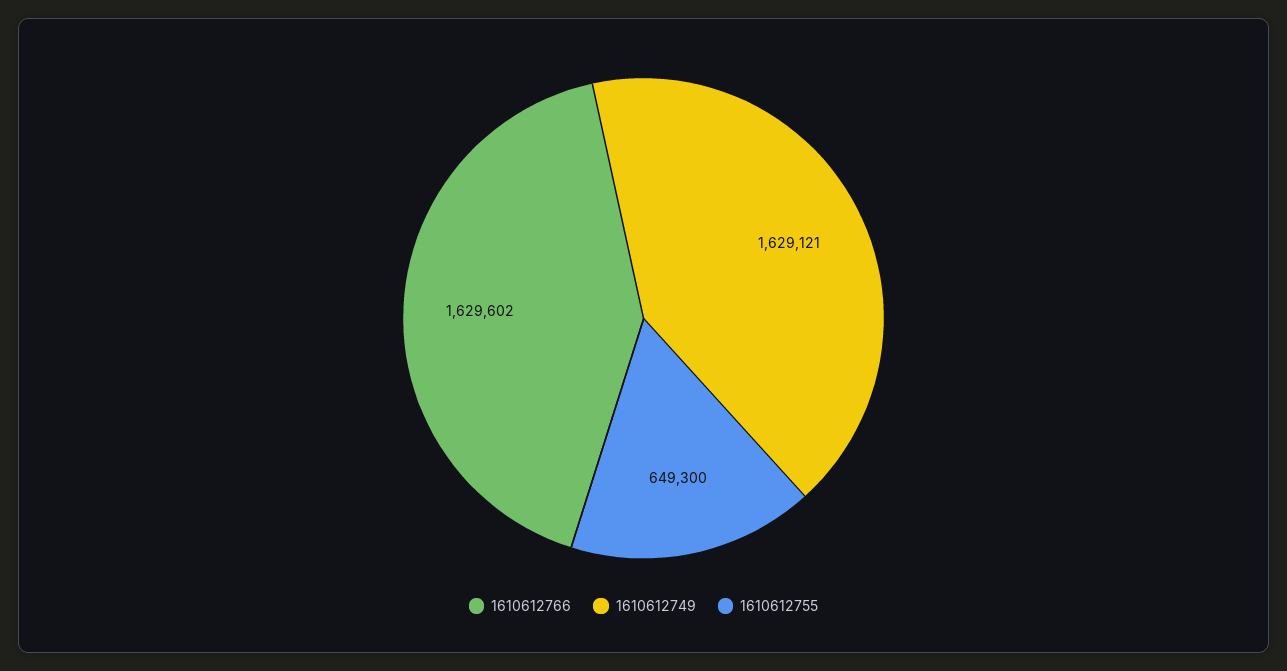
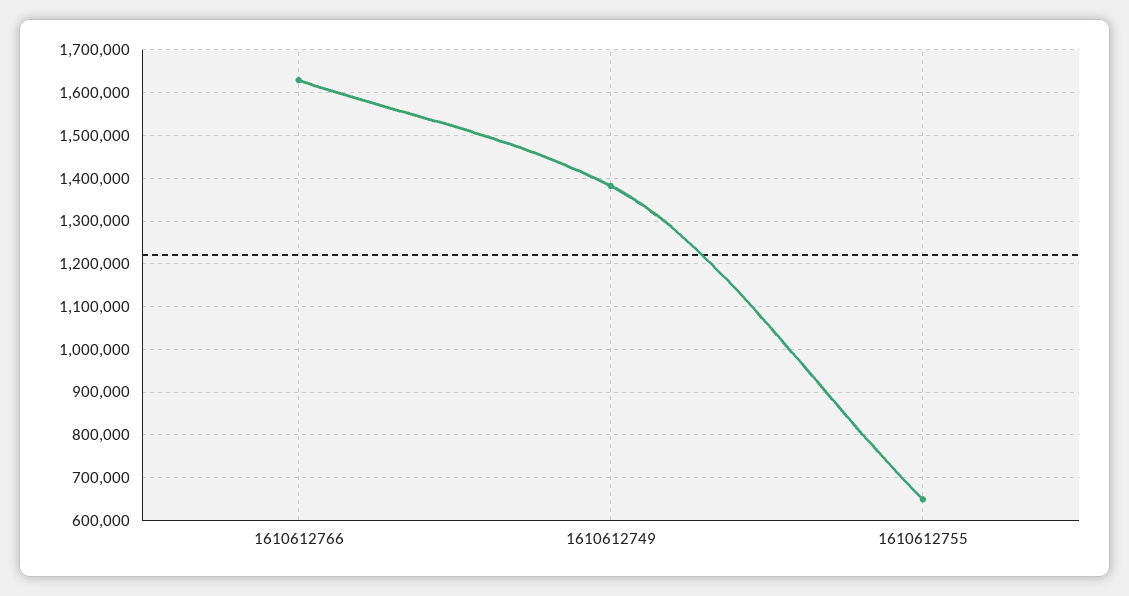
  {
    "1610612766": 1629602,
-   "1610612749": 1629121,
+   "1610612749": 1380000,
    "1610612755": 649300
  }

